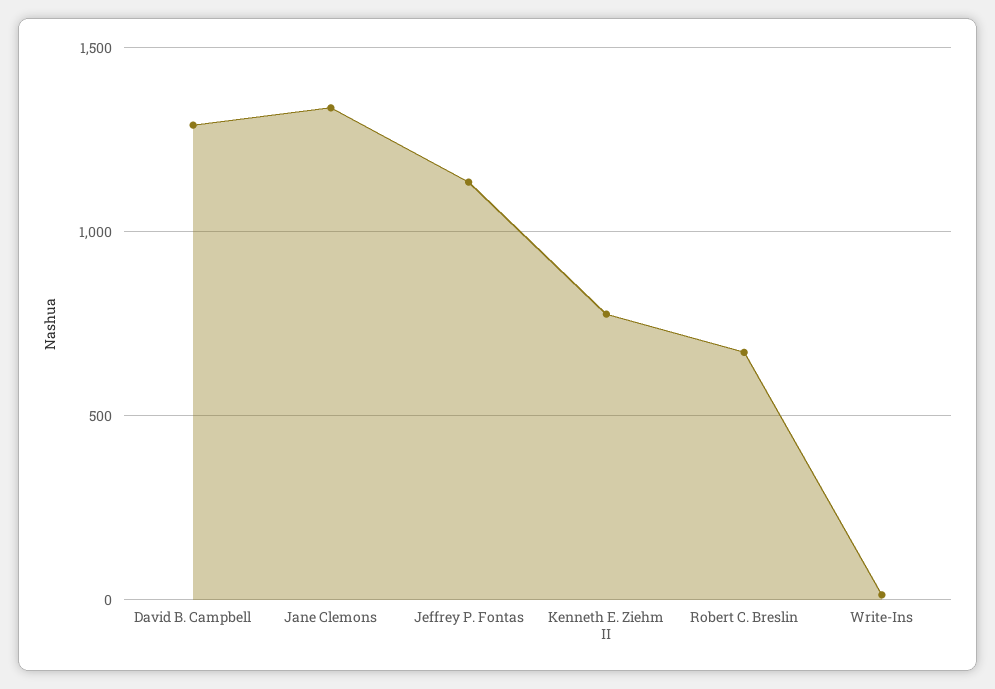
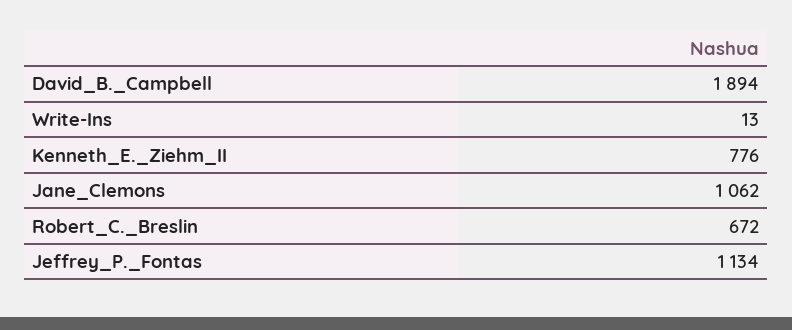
  {
-   "David B. Campbell": 1300,
+   "David B. Campbell": 1894,
-   "Jane Clemons": 1350,
+   "Jane Clemons": 1062,
    "Jeffrey P. Fontas": 1134,
    "Kenneth E. Ziehm II": 776,
    "Robert C. Breslin": 672,
    "Write-Ins": 13
  }

